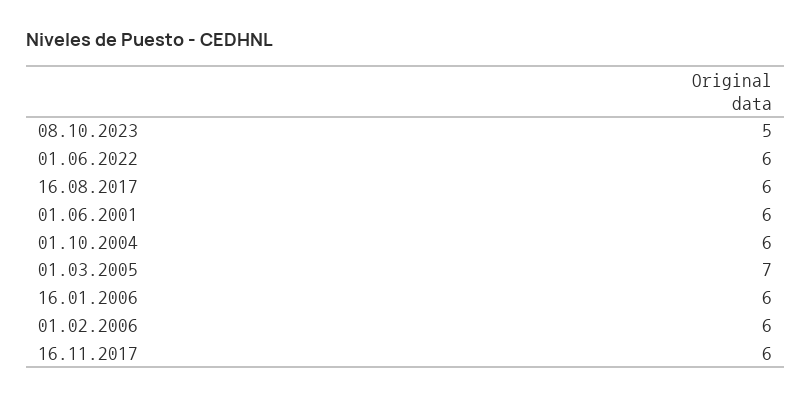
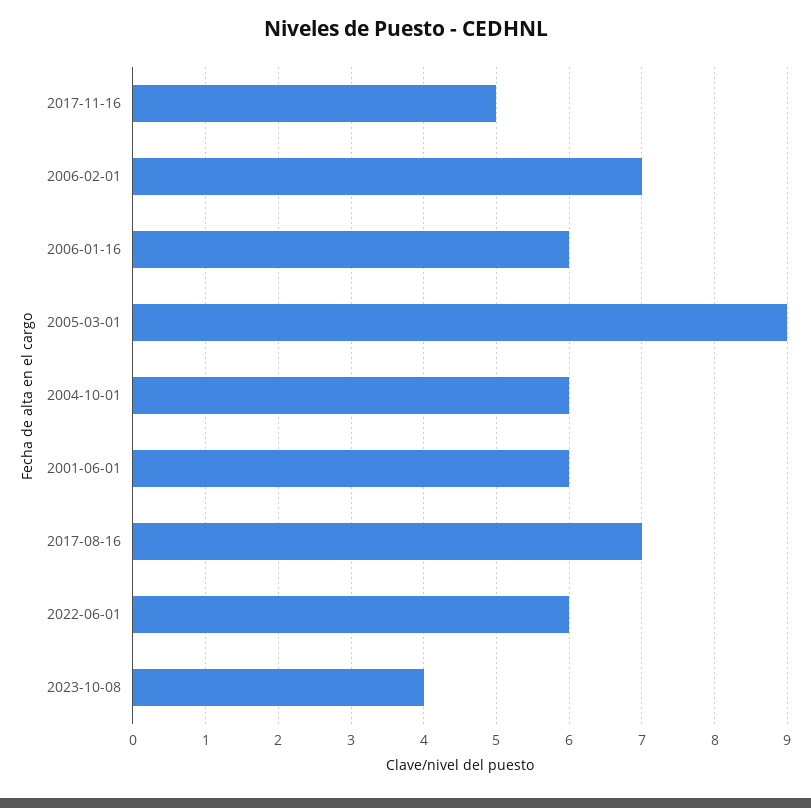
  {
-   "08.10.2023": 5,
+   "08.10.2023": 4,
    "01.06.2022": 6,
-   "16.08.2017": 6,
+   "16.08.2017": 7,
    "01.06.2001": 6,
    "01.10.2004": 6,
-   "01.03.2005": 7,
+   "01.03.2005": 9,
    "16.01.2006": 6,
-   "01.02.2006": 6,
+   "01.02.2006": 7,
-   "16.11.2017": 6
+   "16.11.2017": 5
  }

